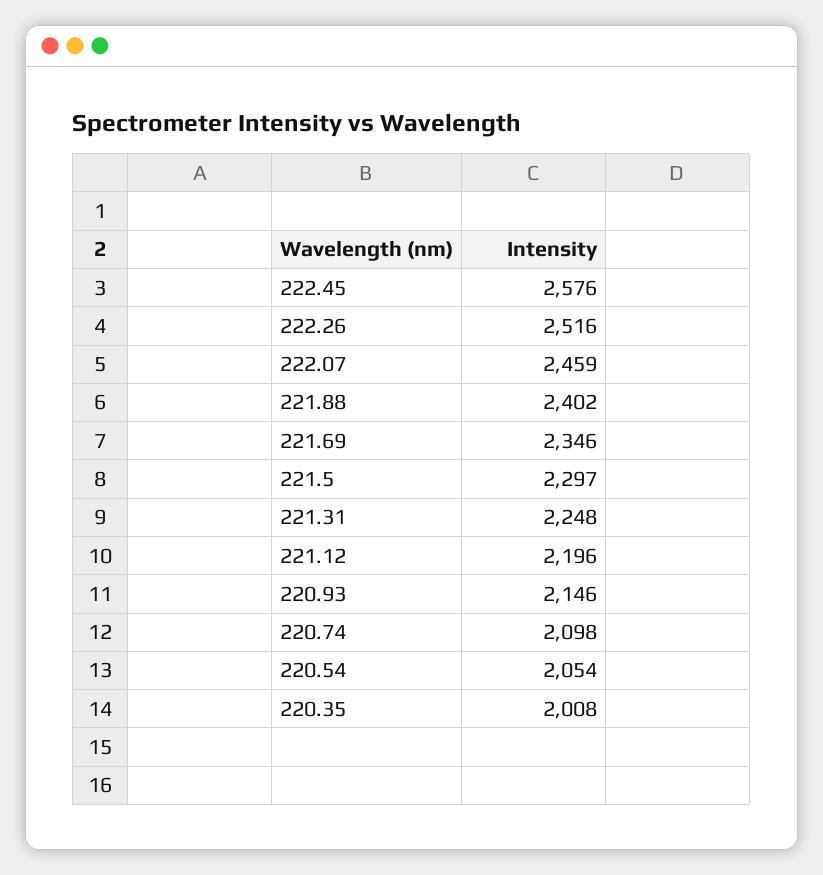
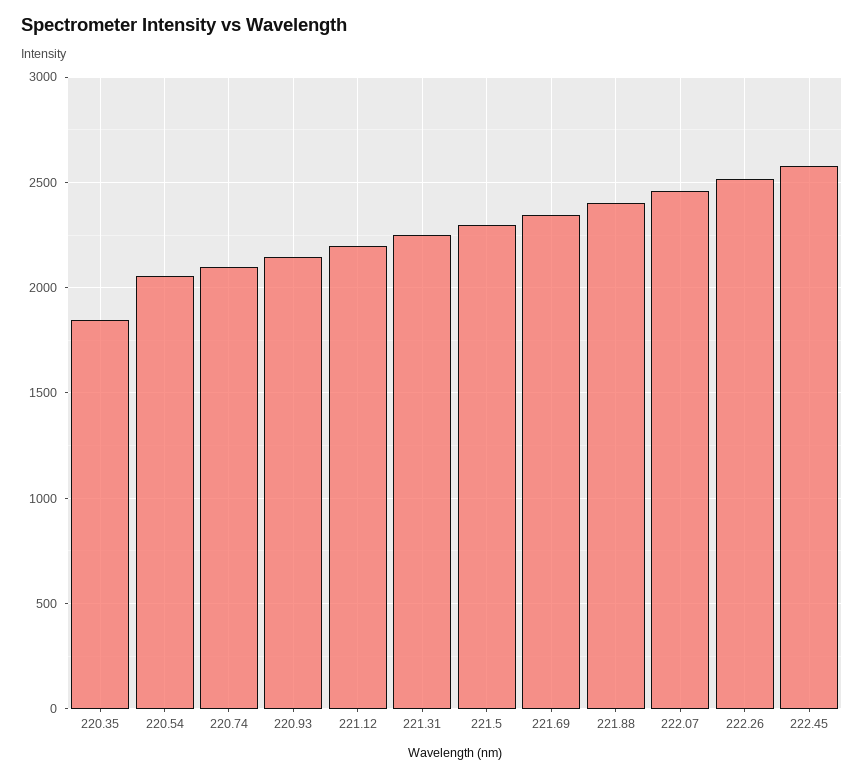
  {
    "222.45": 2576,
    "222.26": 2516,
    "222.07": 2459,
    "221.88": 2402,
    "221.69": 2346,
    "221.5": 2297,
    "221.31": 2248,
    "221.12": 2196,
    "220.93": 2146,
    "220.74": 2098,
    "220.54": 2054,
-   "220.35": 2008
+   "220.35": 1850
  }

